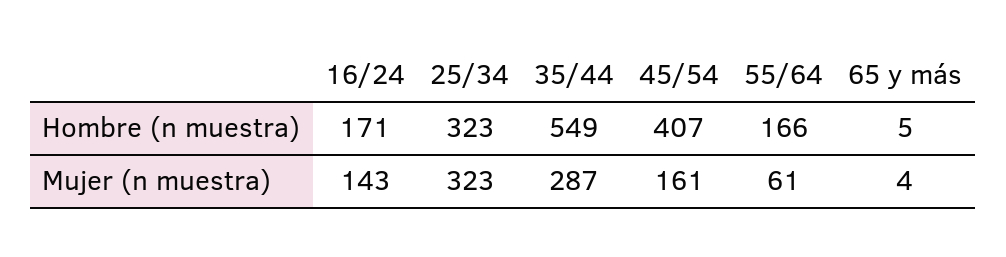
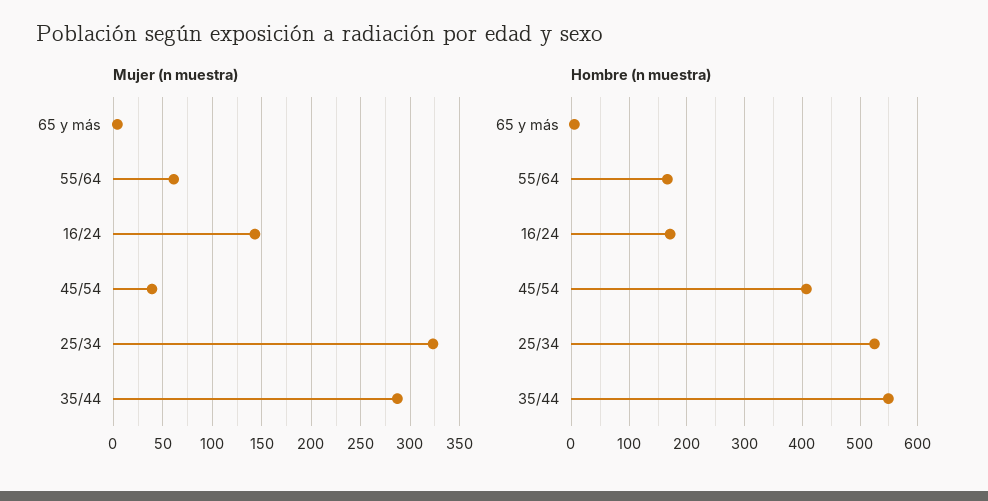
  {
    "Hombre (n muestra)": {
      "16/24": 171,
-     "25/34": 323,
+     "25/34": 520,
      "35/44": 549,
      "45/54": 407,
      "55/64": 166,
      "65 y más": 5
    },
    "Mujer (n muestra)": {
      "16/24": 143,
      "25/34": 323,
      "35/44": 287,
-     "45/54": 161,
+     "45/54": 40,
      "55/64": 61,
      "65 y más": 4
    }
  }

